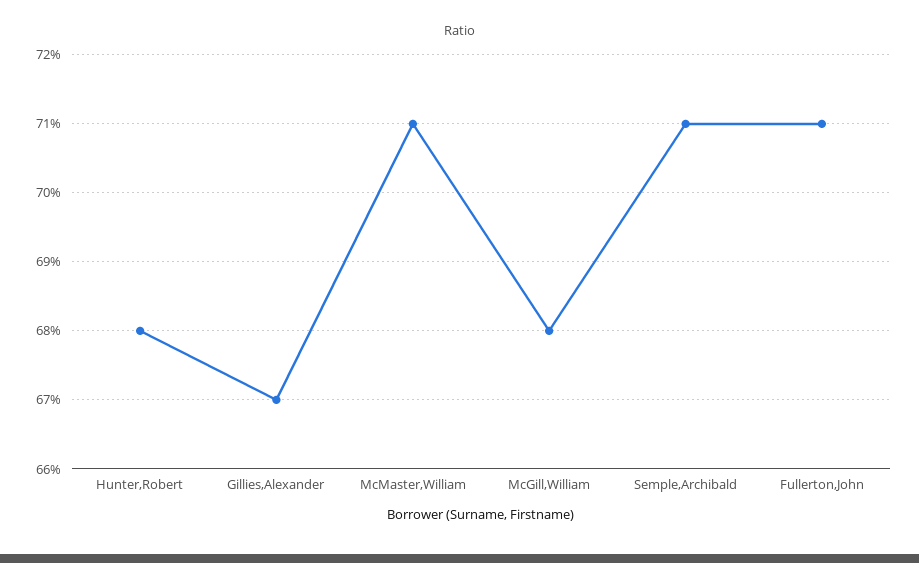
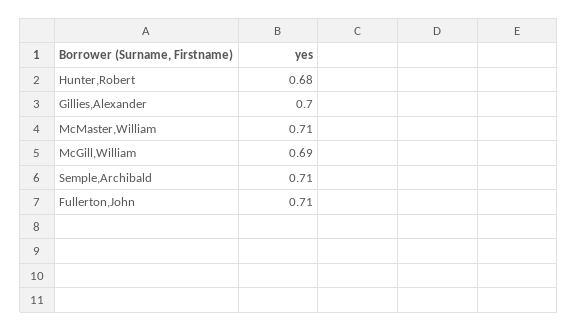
  {
    "Hunter,Robert": 0.68,
-   "Gillies,Alexander": 0.67,
+   "Gillies,Alexander": 0.7,
    "McMaster,William": 0.71,
-   "McGill,William": 0.68,
+   "McGill,William": 0.69,
    "Semple,Archibald": 0.71,
    "Fullerton,John": 0.71
  }

